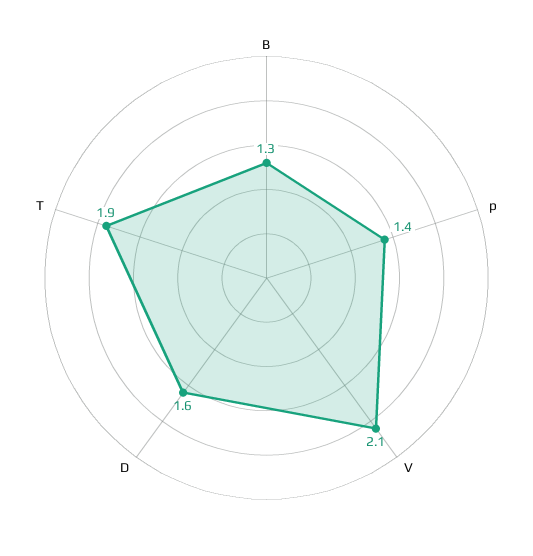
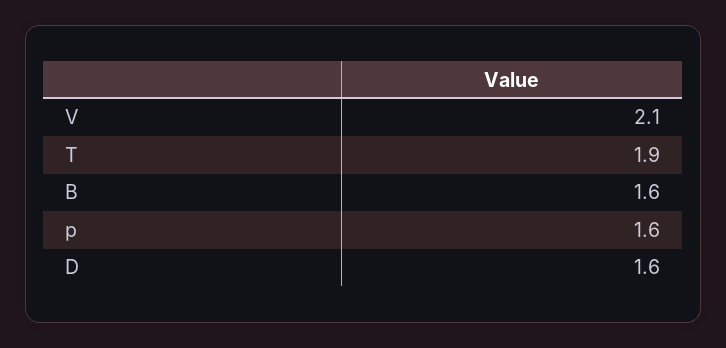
  {
-   "B": 1.3,
+   "B": 1.6,
-   "p": 1.4,
+   "p": 1.6,
    "V": 2.1,
    "D": 1.6,
    "T": 1.9
  }

